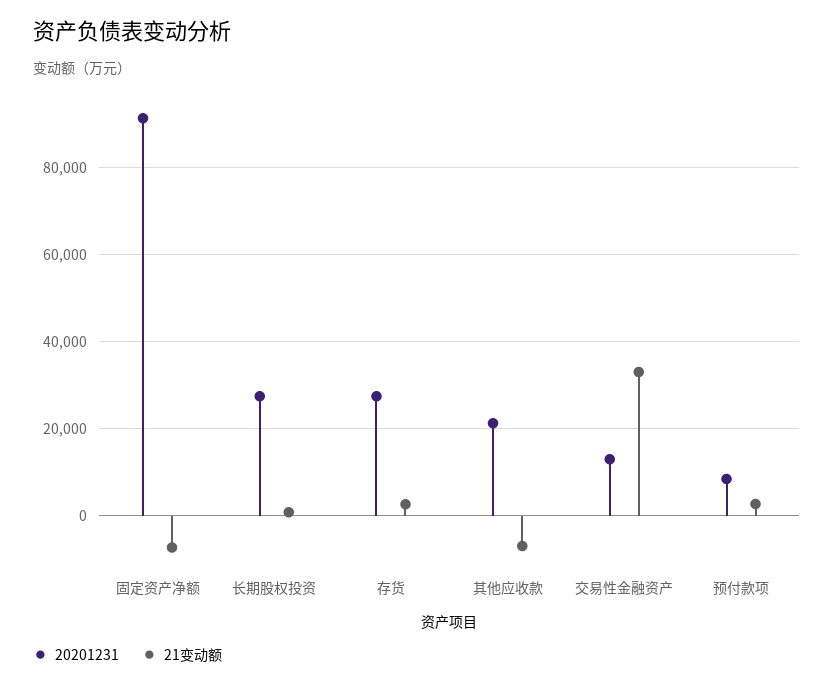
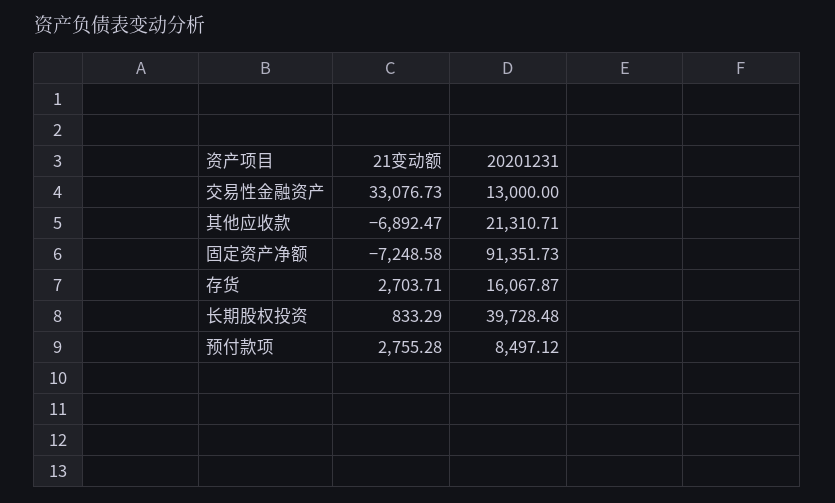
  {
    "20201231": {
      "固定资产净额": 91351.73,
-     "长期股权投资": 28000,
+     "长期股权投资": 39728.48,
-     "存货": 28000,
+     "存货": 16067.87,
      "其他应收款": 21310.71,
      "交易性金融资产": 13000,
      "预付款项": 8497.12
    },
    "21变动额": {
      "固定资产净额": -7248.58,
      "长期股权投资": 833.29,
      "存货": 2703.71,
      "其他应收款": -6892.47,
      "交易性金融资产": 33076.73,
      "预付款项": 2755.28
    }
  }

